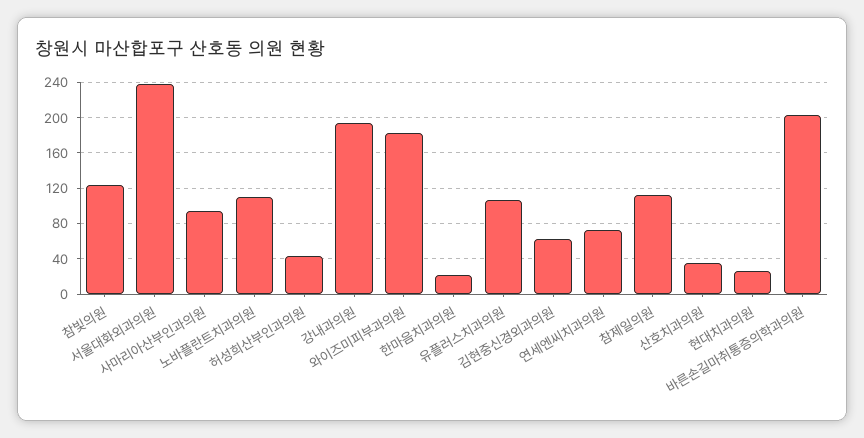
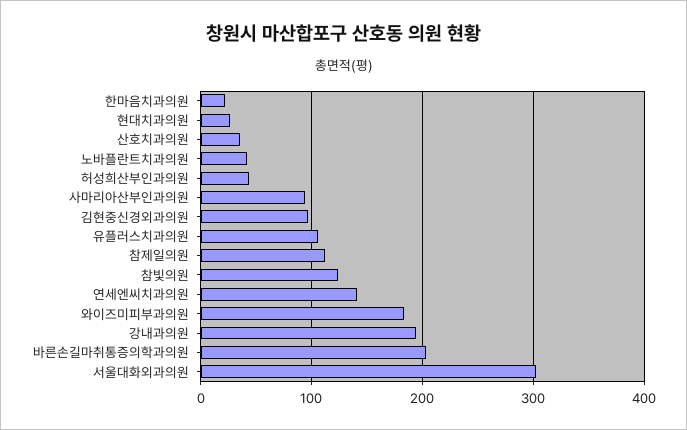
  {
    "참빛의원": 120,
-   "서울대화외과의원": 240,
+   "서울대화외과의원": 300,
    "사마리아산부인과의원": 90,
-   "노바플란트치과의원": 110,
+   "노바플란트치과의원": 40,
    "허성희산부인과의원": 40,
    "강내과의원": 190,
    "와이즈미피부과의원": 180,
    "한마음치과의원": 20,
    "유플러스치과의원": 110,
-   "김현중신경외과의원": 60,
+   "김현중신경외과의원": 100,
-   "연세엔씨치과의원": 70,
+   "연세엔씨치과의원": 140,
    "참제일의원": 110,
    "산호치과의원": 40,
    "현대치과의원": 30,
    "바른손길마취통증의학과의원": 200
  }

